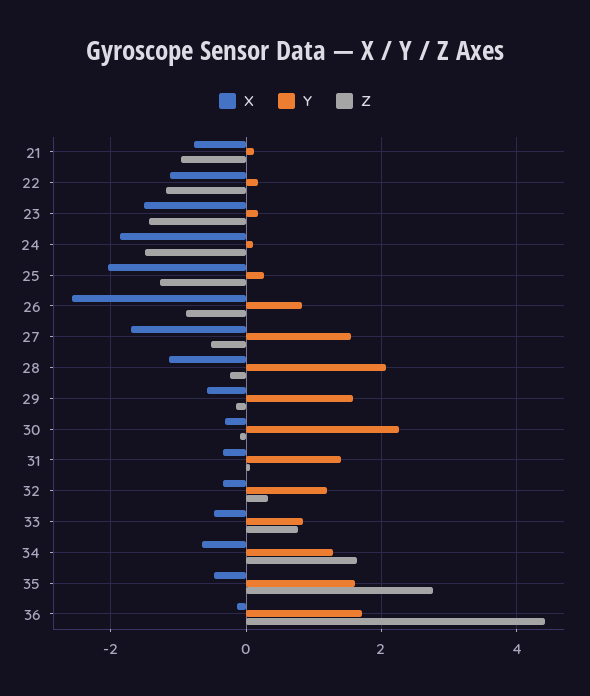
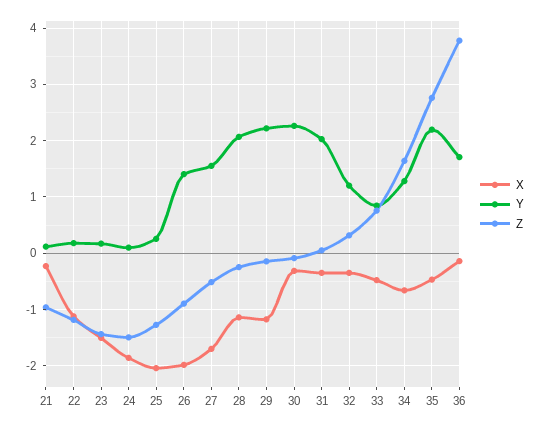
  {
    "X": {
-     "21": -0.8,
+     "21": -0.2,
      "22": -1.2,
      "23": -1.6,
      "24": -1.8,
      "25": -2,
-     "26": -2.6,
+     "26": -2,
      "27": -1.6,
      "28": -1.2,
-     "29": -0.6,
+     "29": -1.2,
      "30": -0.4,
      "31": -0.4,
      "32": -0.4,
      "33": -0.4,
      "34": -0.6,
      "35": -0.4,
      "36": -0.2
    },
    "Y": {
      "21": 0.2,
      "22": 0.2,
      "23": 0.2,
      "24": 0.2,
      "25": 0.2,
-     "26": 0.8,
+     "26": 1.4,
      "27": 1.6,
      "28": 2,
-     "29": 1.6,
+     "29": 2.2,
      "30": 2.2,
-     "31": 1.4,
+     "31": 2,
      "32": 1.2,
      "33": 0.8,
      "34": 1.2,
-     "35": 1.6,
+     "35": 2.2,
      "36": 1.8
    },
    "Z": {
      "21": -1,
      "22": -1.2,
      "23": -1.4,
      "24": -1.4,
      "25": -1.2,
      "26": -0.8,
      "27": -0.6,
      "28": -0.2,
      "29": -0.2,
      "30": 0,
      "31": 0,
      "32": 0.4,
      "33": 0.8,
      "34": 1.6,
      "35": 2.8,
-     "36": 4.4
+     "36": 3.8
    }
  }

